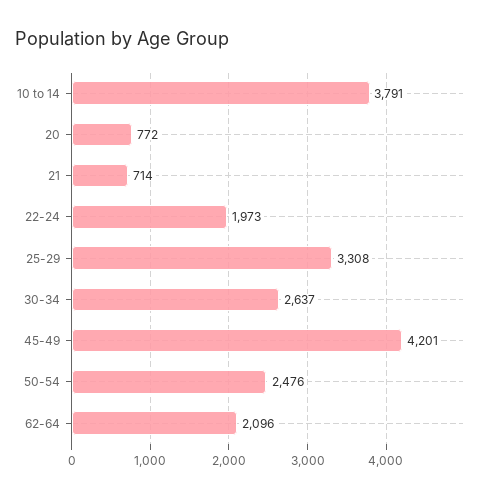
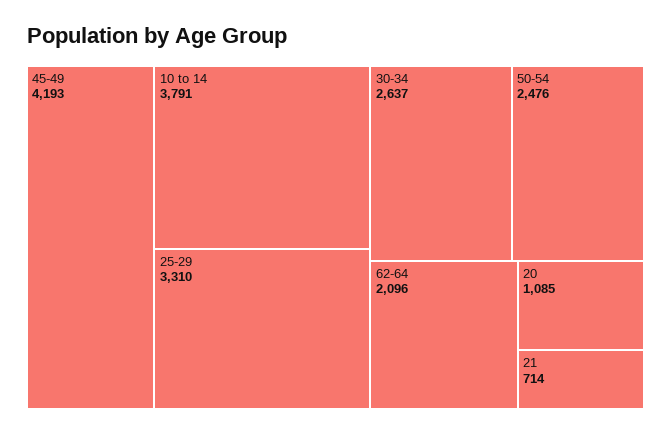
  {
    "10 to 14": 3791,
-   "20": 772,
+   "20": 1085,
    "21": 714,
-   "22-24": 1973,
-   "25-29": 3308,
+   "25-29": 3310,
    "30-34": 2637,
-   "45-49": 4201,
+   "45-49": 4193,
    "50-54": 2476,
    "62-64": 2096
  }

